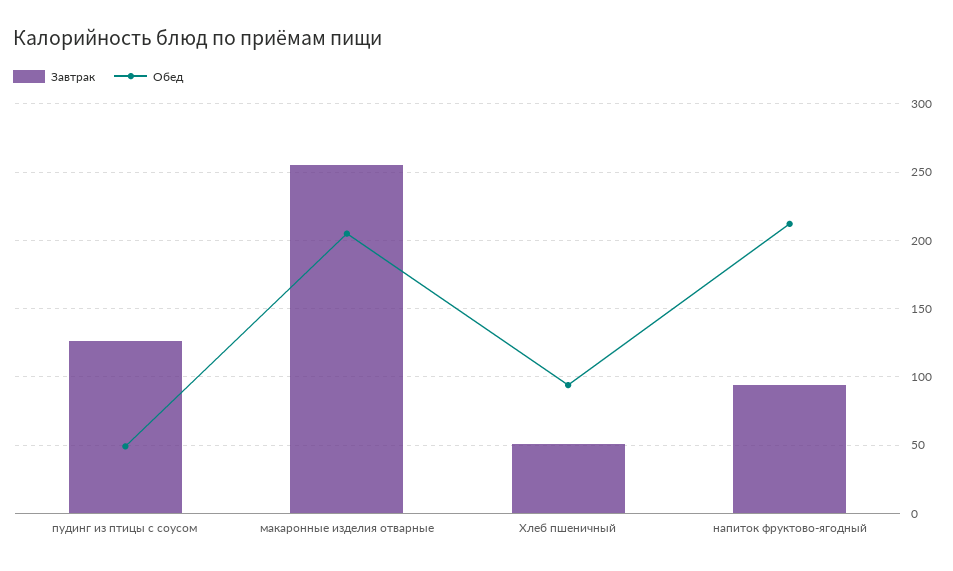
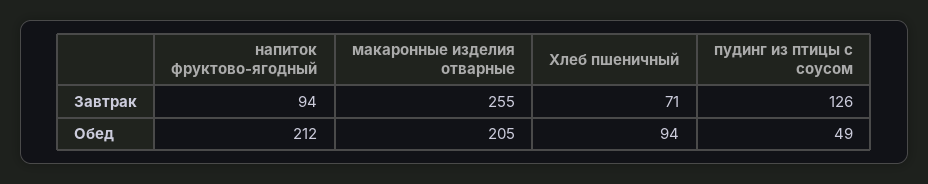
  {
    "Завтрак": {
      "пудинг из птицы с соусом": 126,
      "макаронные изделия отварные": 255,
-     "Хлеб пшеничный": 50,
+     "Хлеб пшеничный": 71,
      "напиток фруктово-ягодный": 94
    },
    "Обед": {
      "пудинг из птицы с соусом": 49,
      "макаронные изделия отварные": 205,
      "Хлеб пшеничный": 94,
      "напиток фруктово-ягодный": 212
    }
  }

